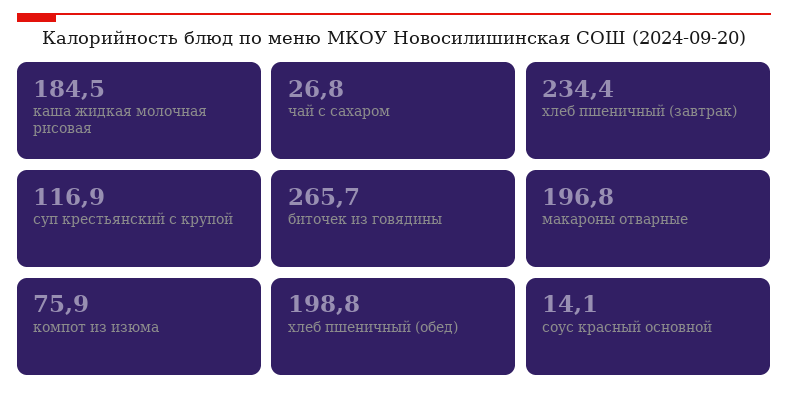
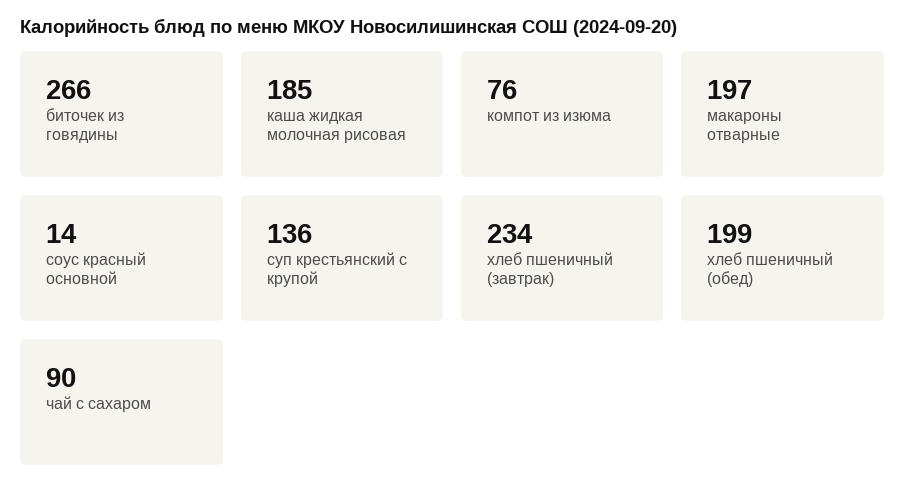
  {
    "каша жидкая молочная рисовая": 184.5,
-   "чай с сахаром": 26.8,
+   "чай с сахаром": 90,
    "хлеб пшеничный (завтрак)": 234.4,
-   "суп крестьянский с крупой": 116.9,
+   "суп крестьянский с крупой": 136,
    "биточек из говядины": 265.7,
    "макароны отварные": 196.8,
    "компот из изюма": 75.9,
    "хлеб пшеничный (обед)": 198.8,
    "соус красный основной": 14.1
  }

